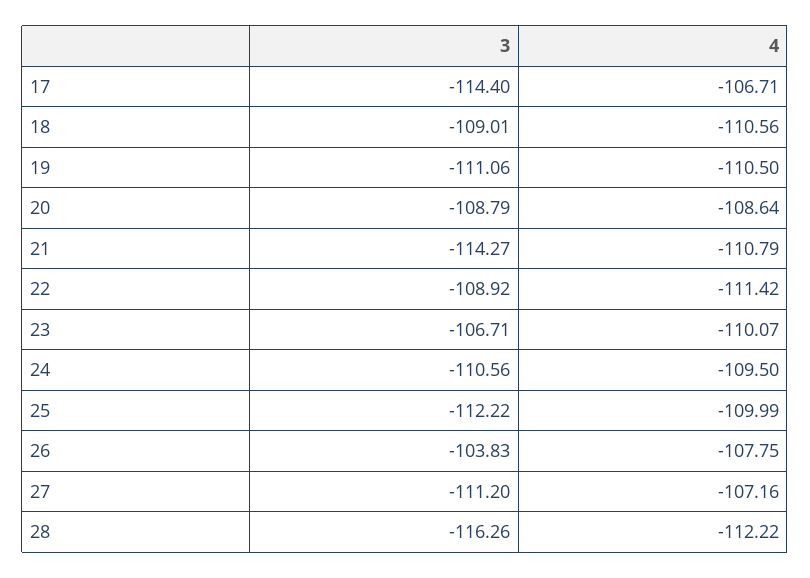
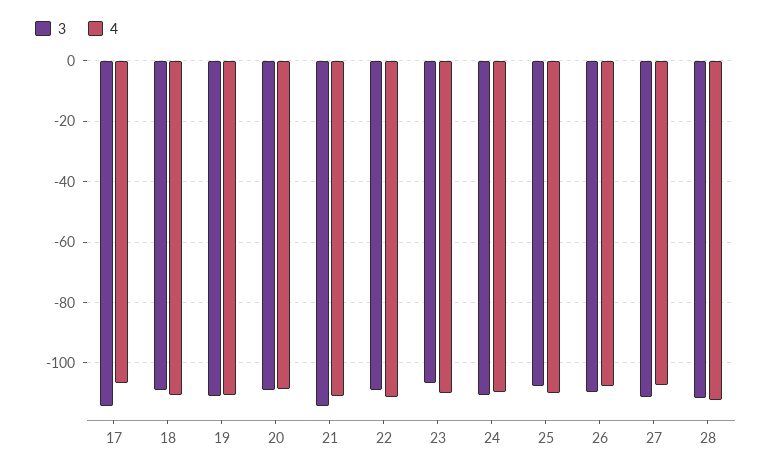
  {
    "3": {
      "17": -114.4,
      "18": -109.01,
      "19": -111.06,
      "20": -108.79,
      "21": -114.27,
      "22": -108.92,
      "23": -106.71,
      "24": -110.56,
-     "25": -112.22,
+     "25": -108,
-     "26": -103.83,
+     "26": -110,
      "27": -111.2,
-     "28": -116.26
+     "28": -112
    },
    "4": {
      "17": -106.71,
      "18": -110.56,
      "19": -110.5,
      "20": -108.64,
      "21": -110.79,
      "22": -111.42,
      "23": -110.07,
      "24": -109.5,
      "25": -109.99,
      "26": -107.75,
      "27": -107.16,
      "28": -112.22
    }
  }

